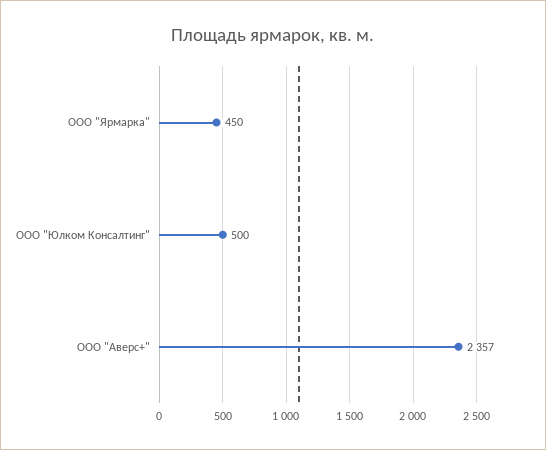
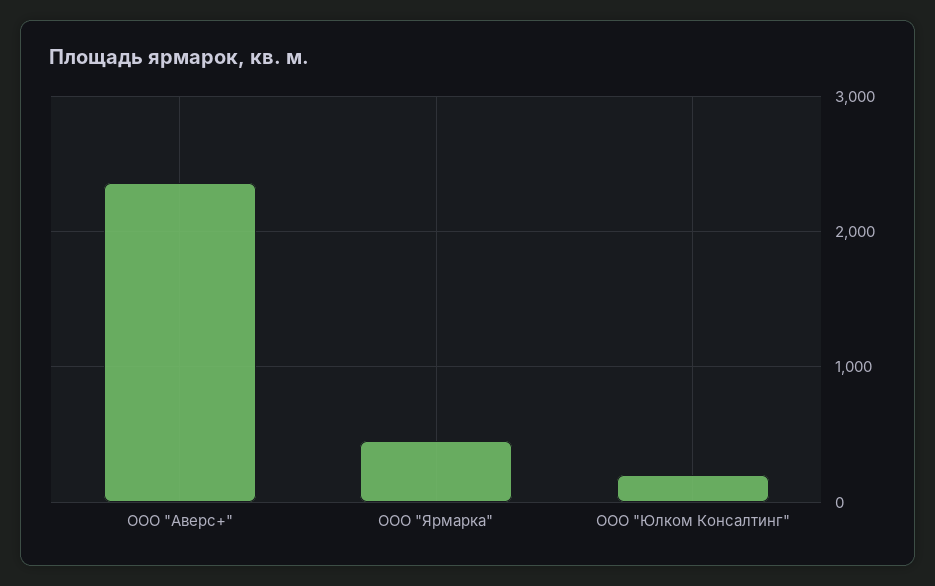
  {
    "ООО \"Ярмарка\"": 450,
-   "ООО \"Юлком Консалтинг\"": 500,
+   "ООО \"Юлком Консалтинг\"": 200,
    "ООО \"Аверс+\"": 2357
  }

